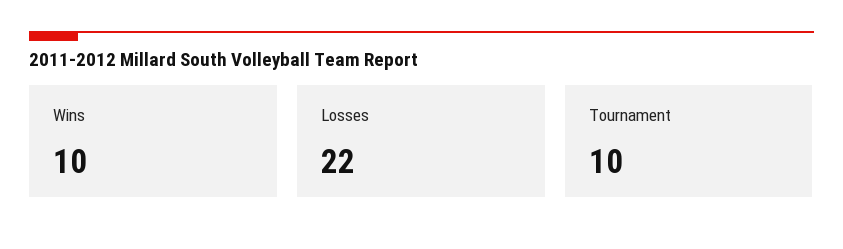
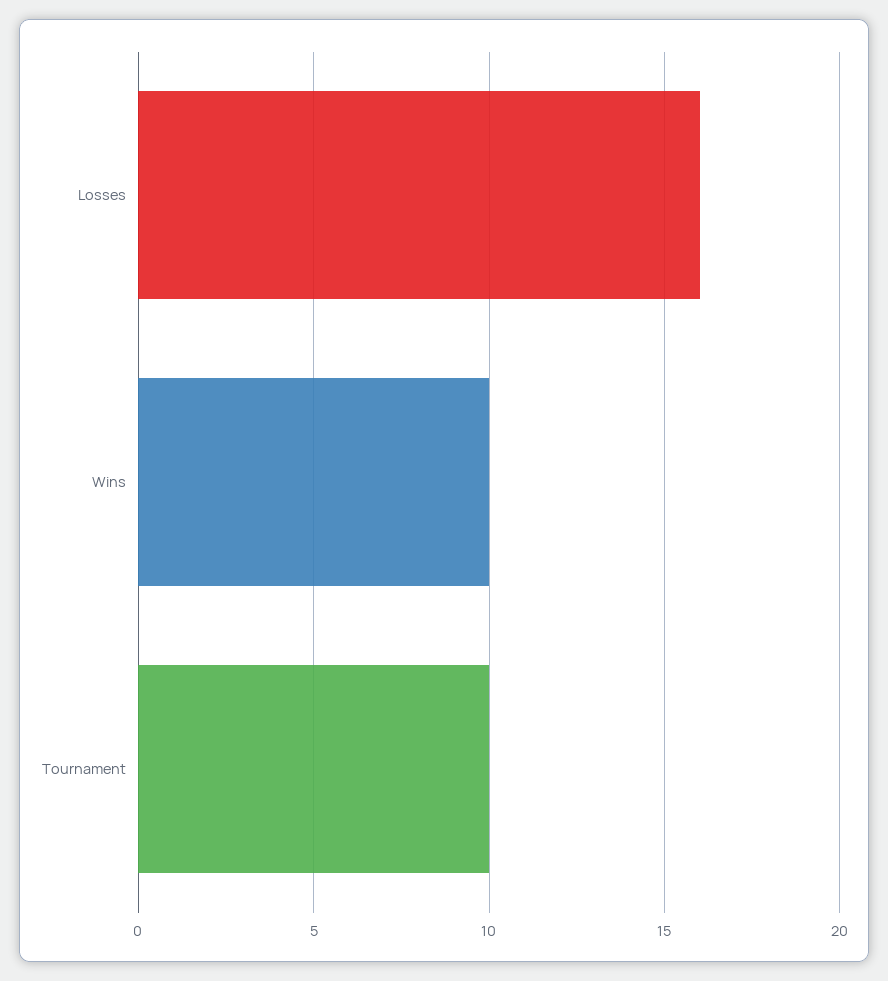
  {
    "Wins": 10,
-   "Losses": 22,
+   "Losses": 16,
    "Tournament": 10
  }

